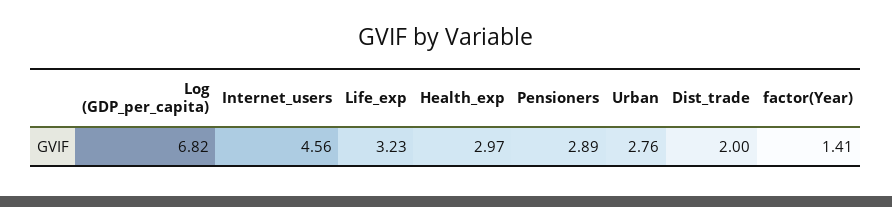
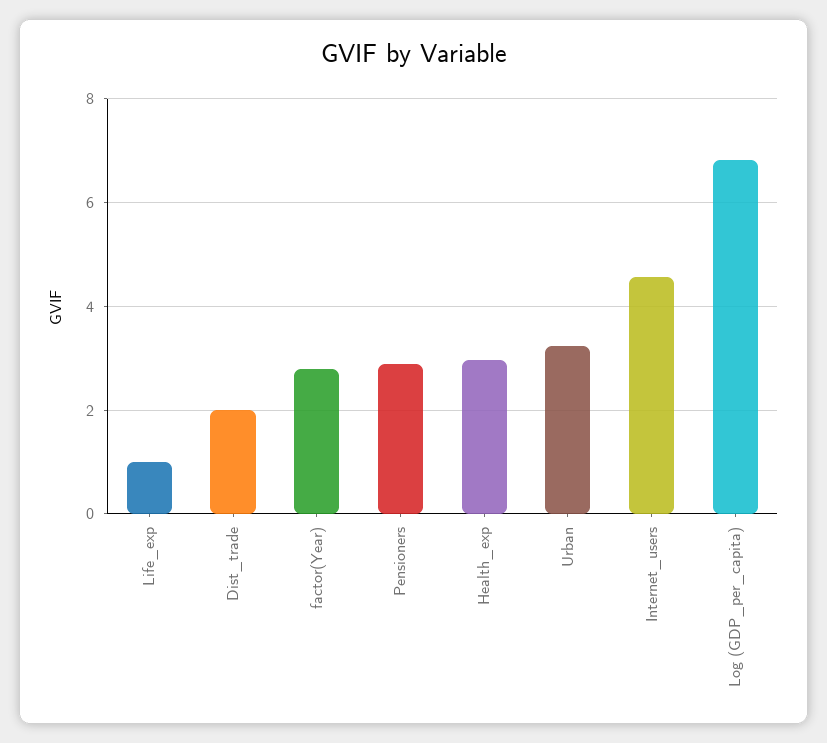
  {
    "Log (GDP_per_capita)": 6.82,
    "Internet_users": 4.56,
-   "Life_exp": 3.23,
+   "Life_exp": 1,
    "Health_exp": 2.97,
    "Pensioners": 2.89,
-   "Urban": 2.76,
+   "Urban": 3.2,
    "Dist_trade": 2,
-   "factor(Year)": 1.41
+   "factor(Year)": 2.8
  }

